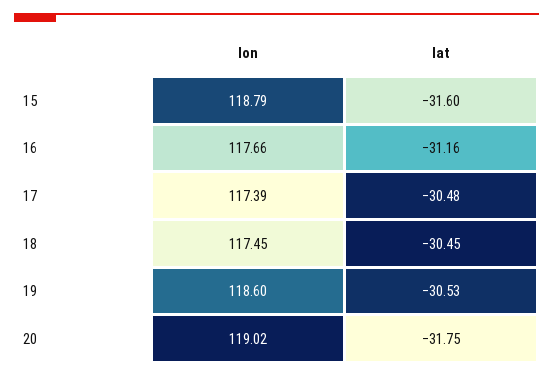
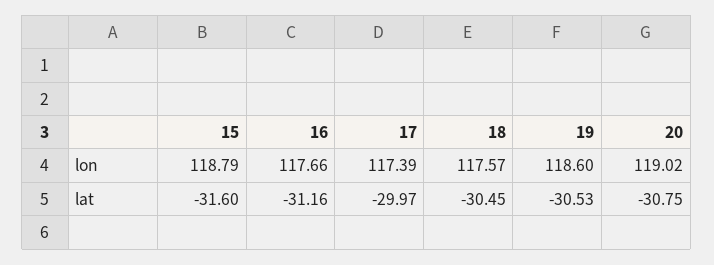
  {
    "lon": {
      "15": 118.79,
      "16": 117.66,
      "17": 117.39,
-     "18": 117.45,
+     "18": 117.57,
      "19": 118.6,
      "20": 119.02
    },
    "lat": {
      "15": -31.6,
      "16": -31.16,
-     "17": -30.48,
+     "17": -29.97,
      "18": -30.45,
      "19": -30.53,
-     "20": -31.75
+     "20": -30.75
    }
  }

